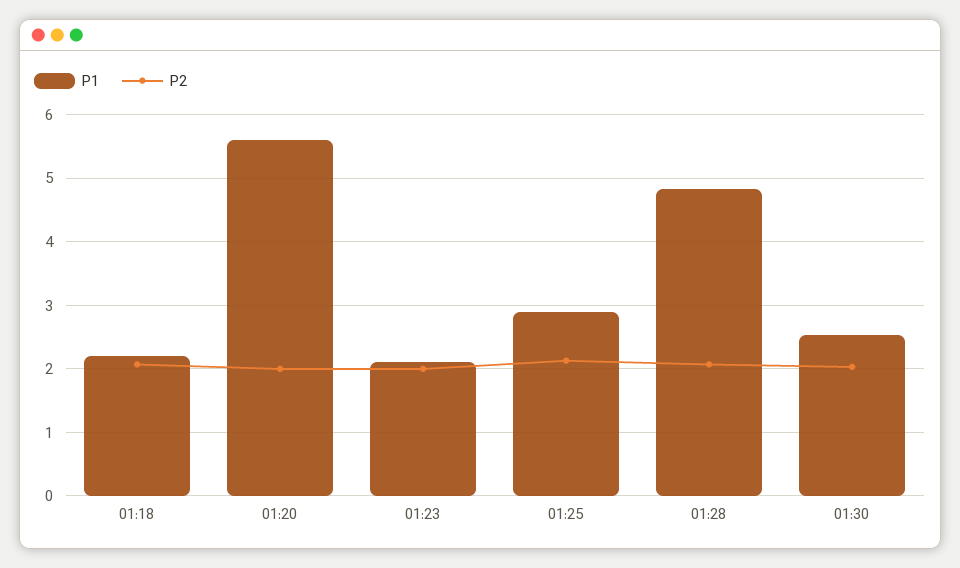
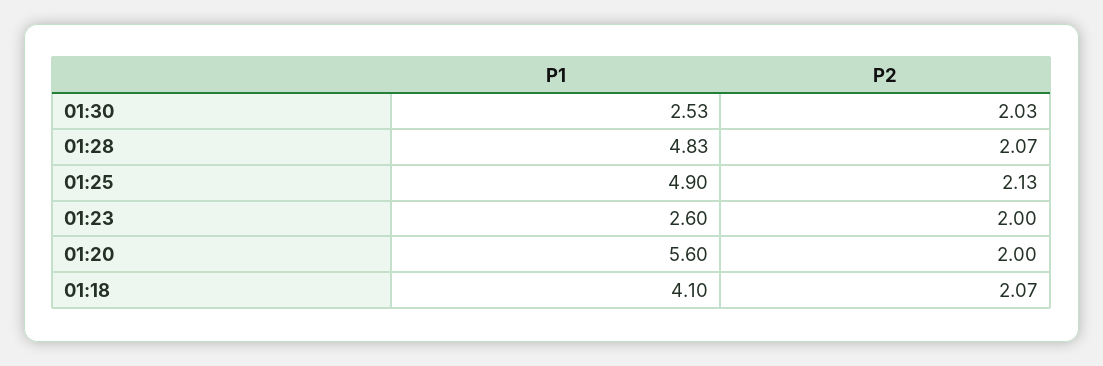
  {
    "P1": {
-     "01:18": 2.2,
+     "01:18": 4.1,
      "01:20": 5.6,
-     "01:23": 2.1,
+     "01:23": 2.6,
-     "01:25": 2.9,
+     "01:25": 4.9,
      "01:28": 4.83,
      "01:30": 2.53
    },
    "P2": {
      "01:18": 2.07,
      "01:20": 2,
      "01:23": 2,
      "01:25": 2.13,
      "01:28": 2.07,
      "01:30": 2.03
    }
  }

